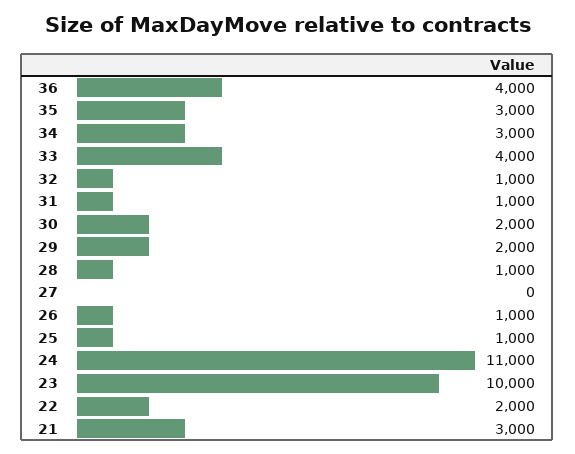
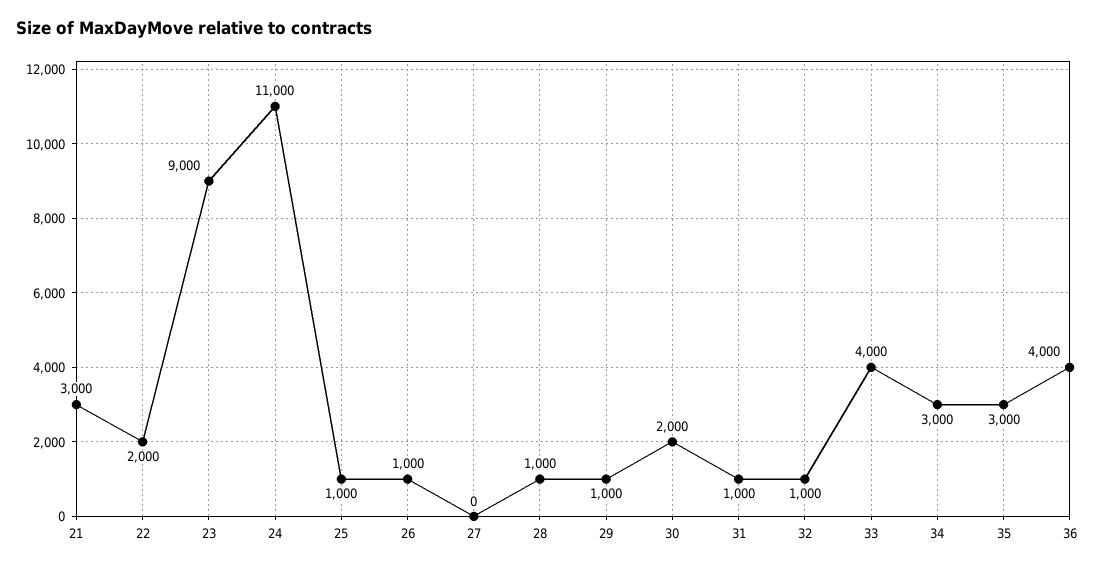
  {
    "36": 4000,
    "35": 3000,
    "34": 3000,
    "33": 4000,
    "32": 1000,
    "31": 1000,
    "30": 2000,
-   "29": 2000,
+   "29": 1000,
    "28": 1000,
    "27": 0,
    "26": 1000,
    "25": 1000,
    "24": 11000,
-   "23": 10000,
+   "23": 9000,
    "22": 2000,
    "21": 3000
  }

